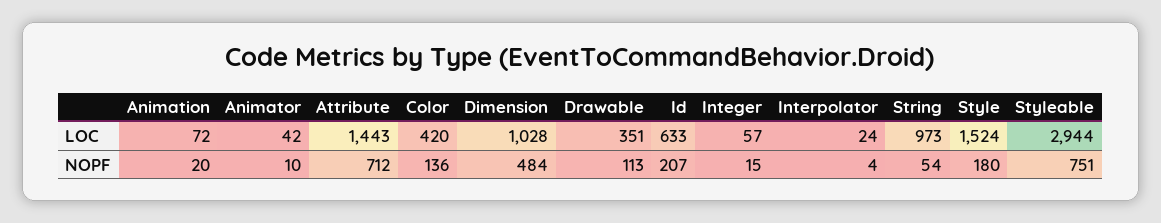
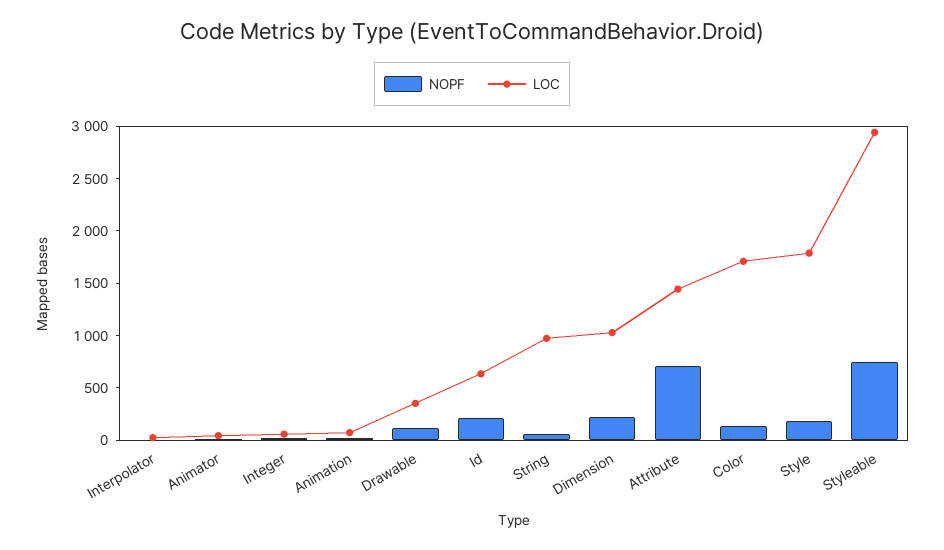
  {
    "LOC": {
      "Animation": 72,
      "Animator": 42,
      "Attribute": 1443,
-     "Color": 420,
+     "Color": 1700,
      "Dimension": 1028,
      "Drawable": 351,
      "Id": 633,
      "Integer": 57,
      "Interpolator": 24,
      "String": 973,
-     "Style": 1524,
+     "Style": 1800,
      "Styleable": 2944
    },
    "NOPF": {
      "Animation": 20,
      "Animator": 10,
      "Attribute": 712,
      "Color": 136,
-     "Dimension": 484,
+     "Dimension": 200,
      "Drawable": 113,
      "Id": 207,
      "Integer": 15,
      "Interpolator": 4,
      "String": 54,
      "Style": 180,
      "Styleable": 751
    }
  }

